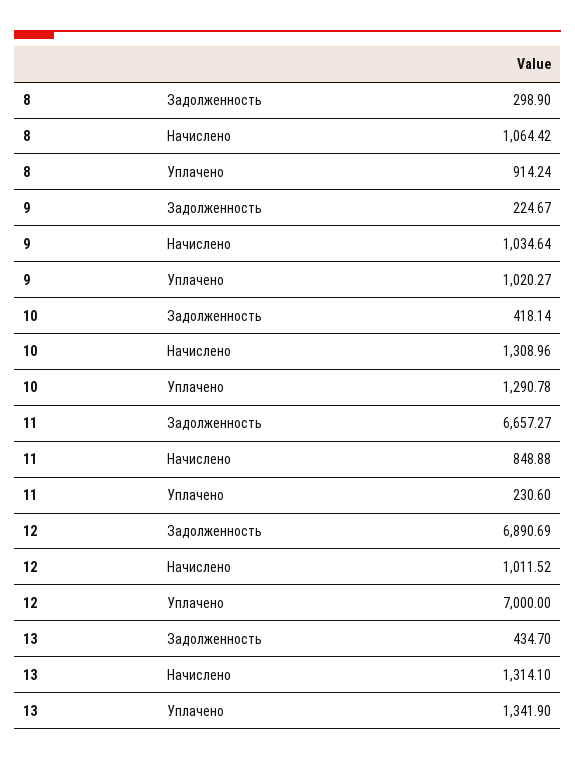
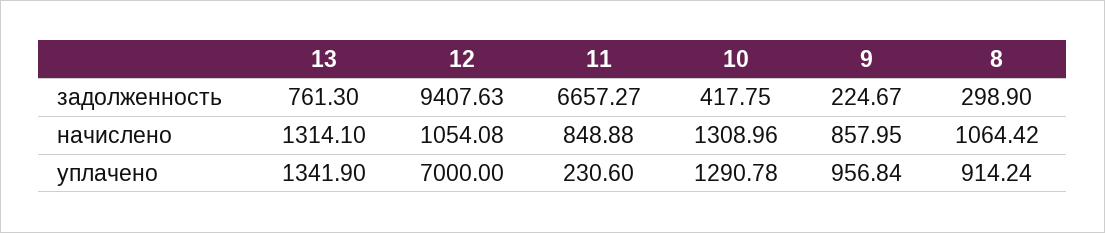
  {
    "8": {
      "Задолженность": 298.9,
      "Начислено": 1064.42,
      "Уплачено": 914.24
    },
    "9": {
      "Задолженность": 224.67,
-     "Начислено": 1034.64,
+     "Начислено": 857.95,
-     "Уплачено": 1020.27
+     "Уплачено": 956.84
    },
    "10": {
-     "Задолженность": 418.14,
+     "Задолженность": 417.75,
      "Начислено": 1308.96,
      "Уплачено": 1290.78
    },
    "11": {
      "Задолженность": 6657.27,
      "Начислено": 848.88,
      "Уплачено": 230.6
    },
    "12": {
-     "Задолженность": 6890.69,
+     "Задолженность": 9407.63,
-     "Начислено": 1011.52,
+     "Начислено": 1054.08,
      "Уплачено": 7000
    },
    "13": {
-     "Задолженность": 434.7,
+     "Задолженность": 761.3,
      "Начислено": 1314.1,
      "Уплачено": 1341.9
    }
  }

